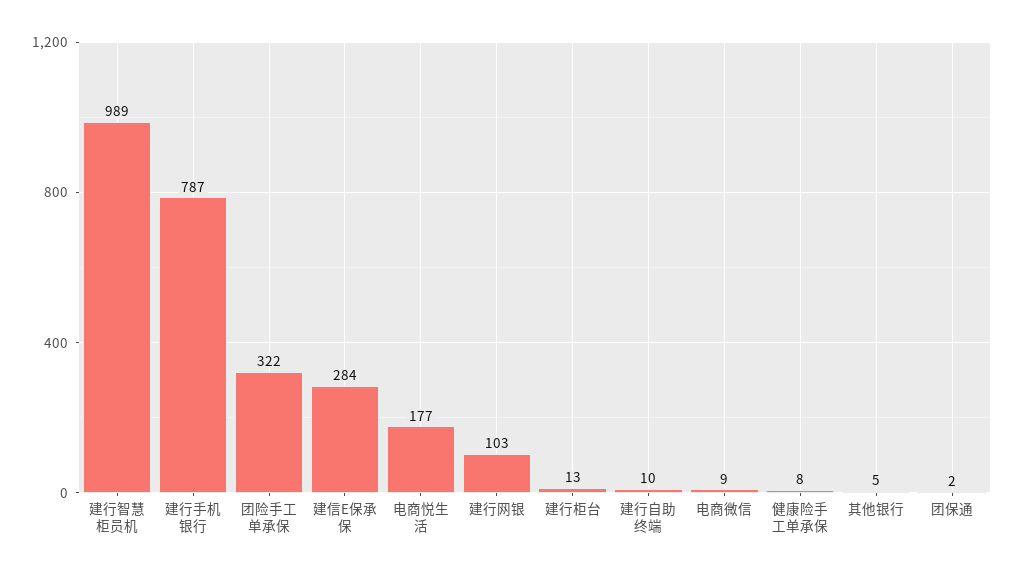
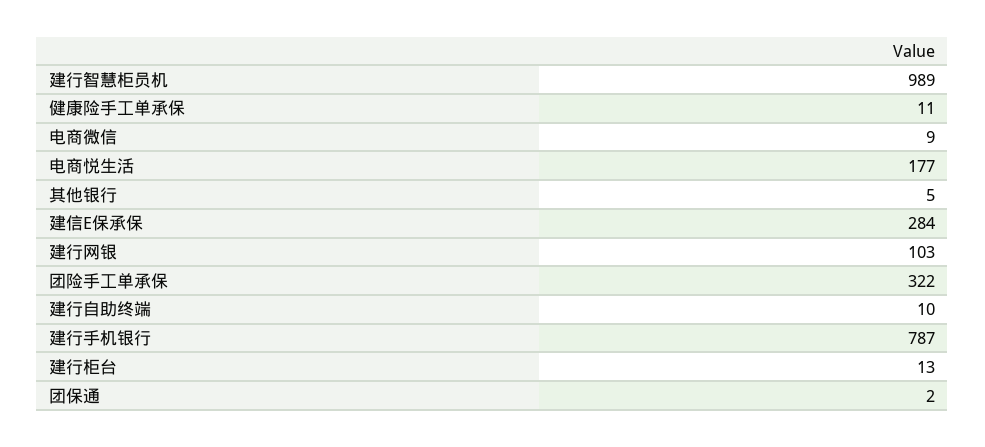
  {
    "建行智慧柜员机": 989,
    "建行手机银行": 787,
    "团险手工单承保": 322,
    "建信E保承保": 284,
    "电商悦生活": 177,
    "建行网银": 103,
    "建行柜台": 13,
    "建行自助终端": 10,
    "电商微信": 9,
-   "健康险手工单承保": 8,
+   "健康险手工单承保": 11,
    "其他银行": 5,
    "团保通": 2
  }

